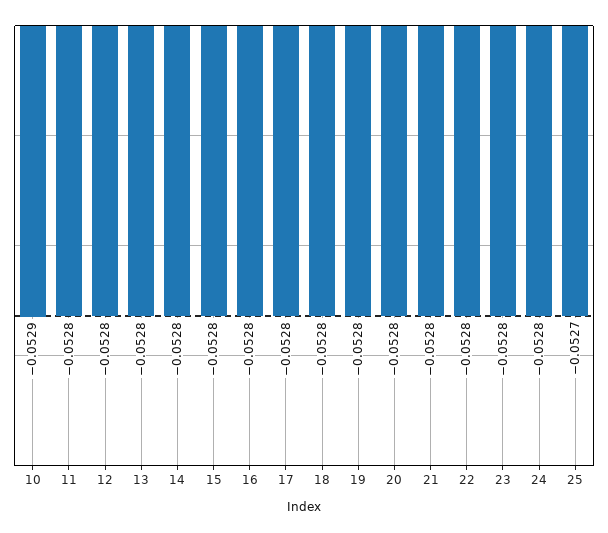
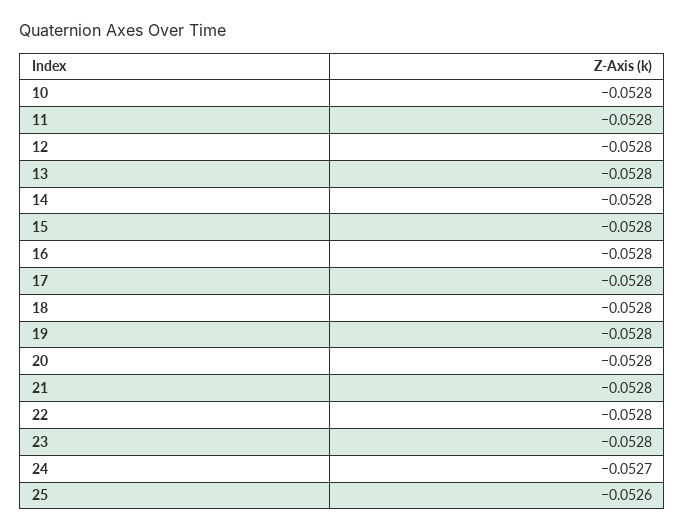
  {
-   "10": -0.0529,
+   "10": -0.0528,
    "11": -0.0528,
    "12": -0.0528,
    "13": -0.0528,
    "14": -0.0528,
    "15": -0.0528,
    "16": -0.0528,
    "17": -0.0528,
    "18": -0.0528,
    "19": -0.0528,
    "20": -0.0528,
    "21": -0.0528,
    "22": -0.0528,
    "23": -0.0528,
-   "24": -0.0528,
+   "24": -0.0527,
-   "25": -0.0527
+   "25": -0.0526
  }

